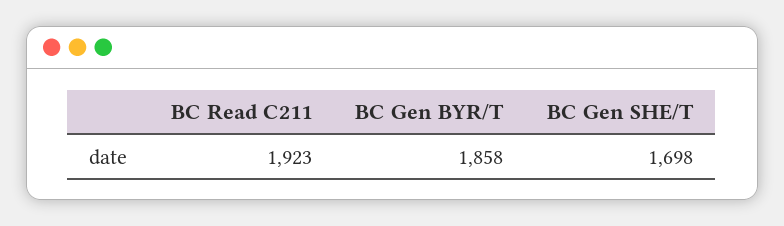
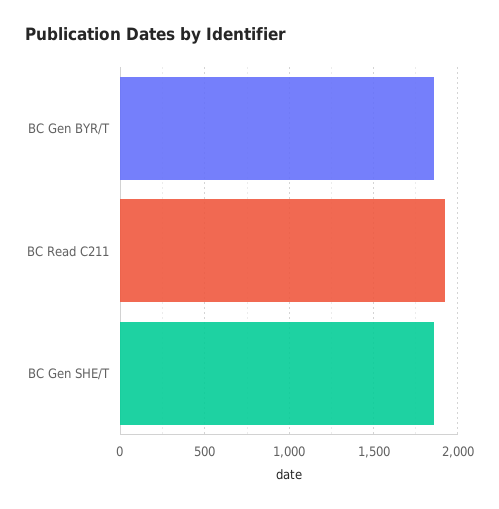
  {
    "BC Read C211": 1923,
    "BC Gen BYR/T": 1858,
-   "BC Gen SHE/T": 1698
+   "BC Gen SHE/T": 1850
  }

